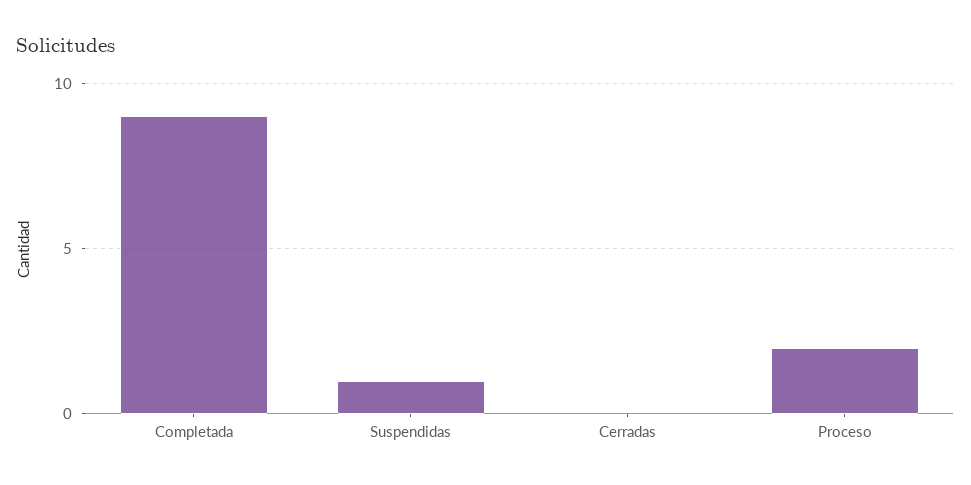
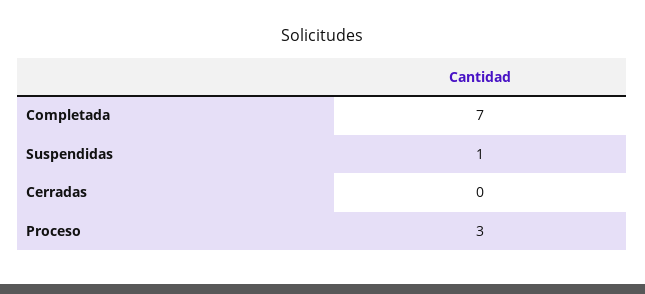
  {
-   "Completada": 9,
+   "Completada": 7,
    "Suspendidas": 1,
    "Cerradas": 0,
-   "Proceso": 2
+   "Proceso": 3
  }

